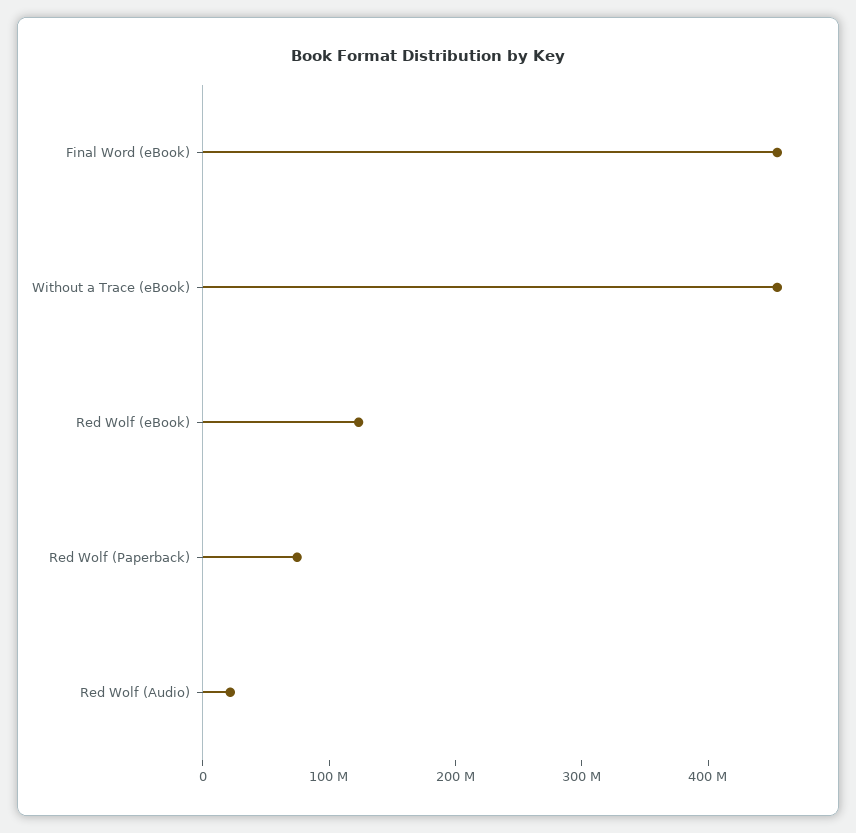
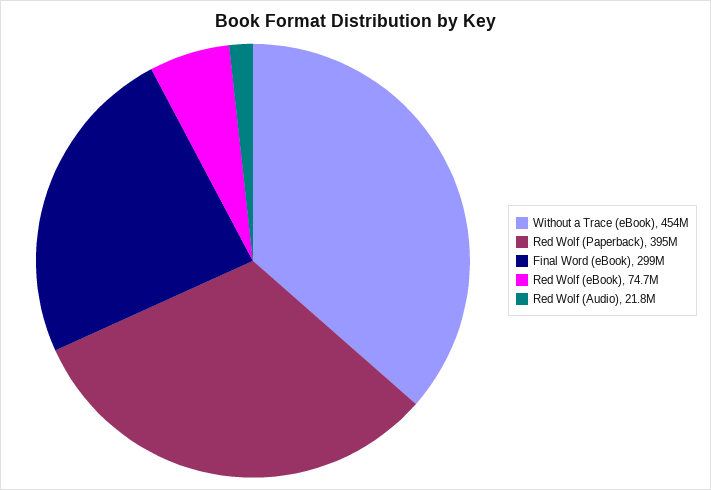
  {
-   "Final Word (eBook)": 460000000,
+   "Final Word (eBook)": 299000000,
    "Without a Trace (eBook)": 454000000,
-   "Red Wolf (eBook)": 120000000,
+   "Red Wolf (eBook)": 74700000,
-   "Red Wolf (Paperback)": 80000000,
+   "Red Wolf (Paperback)": 395000000,
    "Red Wolf (Audio)": 21800000
  }

